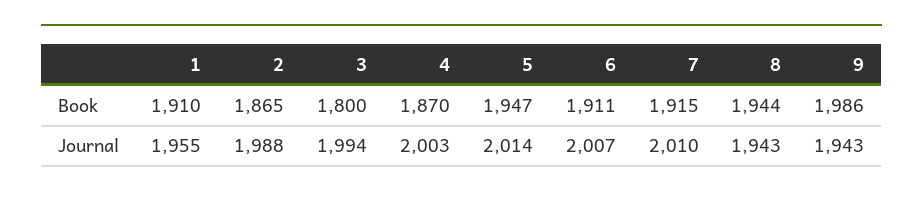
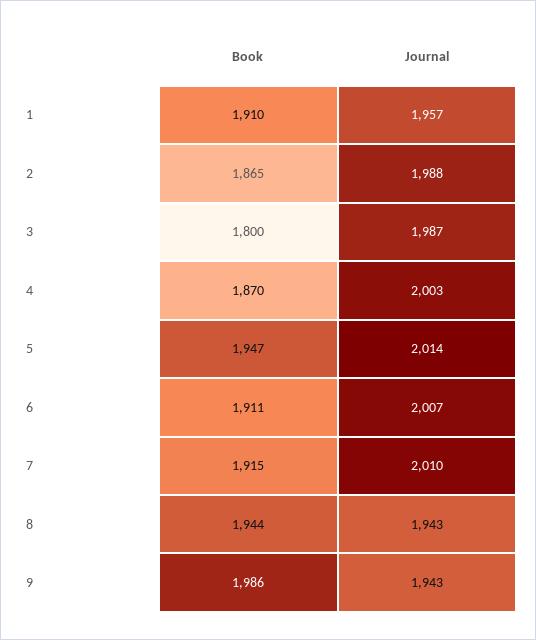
  {
    "1": {
      "Book": 1910,
-     "Journal": 1955
+     "Journal": 1957
    },
    "2": {
      "Book": 1865,
      "Journal": 1988
    },
    "3": {
      "Book": 1800,
-     "Journal": 1994
+     "Journal": 1987
    },
    "4": {
      "Book": 1870,
      "Journal": 2003
    },
    "5": {
      "Book": 1947,
      "Journal": 2014
    },
    "6": {
      "Book": 1911,
      "Journal": 2007
    },
    "7": {
      "Book": 1915,
      "Journal": 2010
    },
    "8": {
      "Book": 1944,
      "Journal": 1943
    },
    "9": {
      "Book": 1986,
      "Journal": 1943
    }
  }

